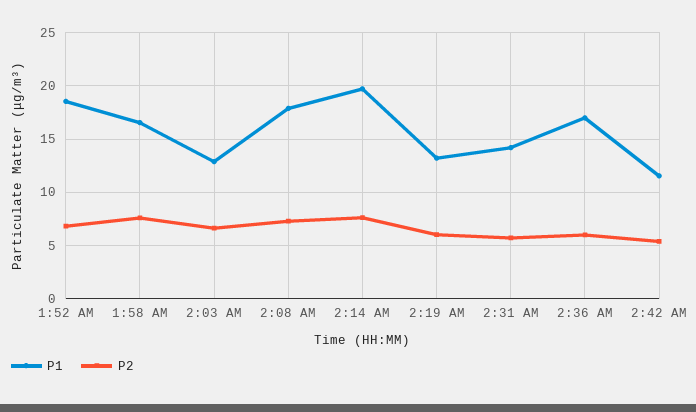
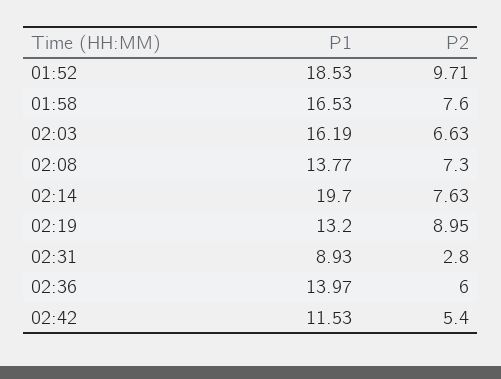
  {
    "P1": {
      "1:52 AM": 18.53,
      "1:58 AM": 16.53,
-     "2:03 AM": 13,
+     "2:03 AM": 16.19,
-     "2:08 AM": 18,
+     "2:08 AM": 13.77,
      "2:14 AM": 19.7,
      "2:19 AM": 13.2,
-     "2:31 AM": 14,
+     "2:31 AM": 8.93,
-     "2:36 AM": 17,
+     "2:36 AM": 13.97,
      "2:42 AM": 11.53
    },
    "P2": {
-     "1:52 AM": 7,
+     "1:52 AM": 9.71,
      "1:58 AM": 7.6,
      "2:03 AM": 6.63,
      "2:08 AM": 7.3,
      "2:14 AM": 7.63,
-     "2:19 AM": 6,
+     "2:19 AM": 8.95,
-     "2:31 AM": 6,
+     "2:31 AM": 2.8,
      "2:36 AM": 6,
      "2:42 AM": 5.4
    }
  }

